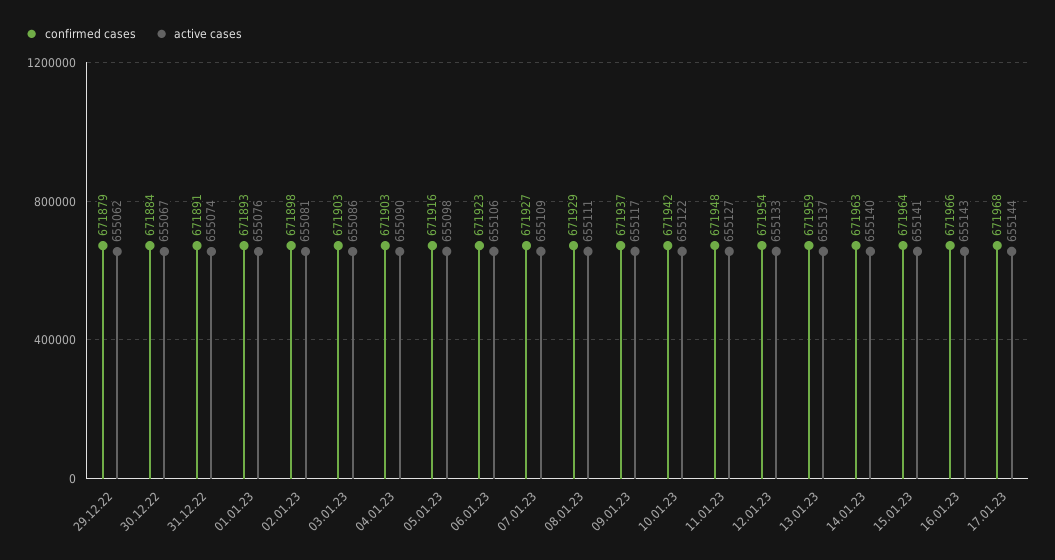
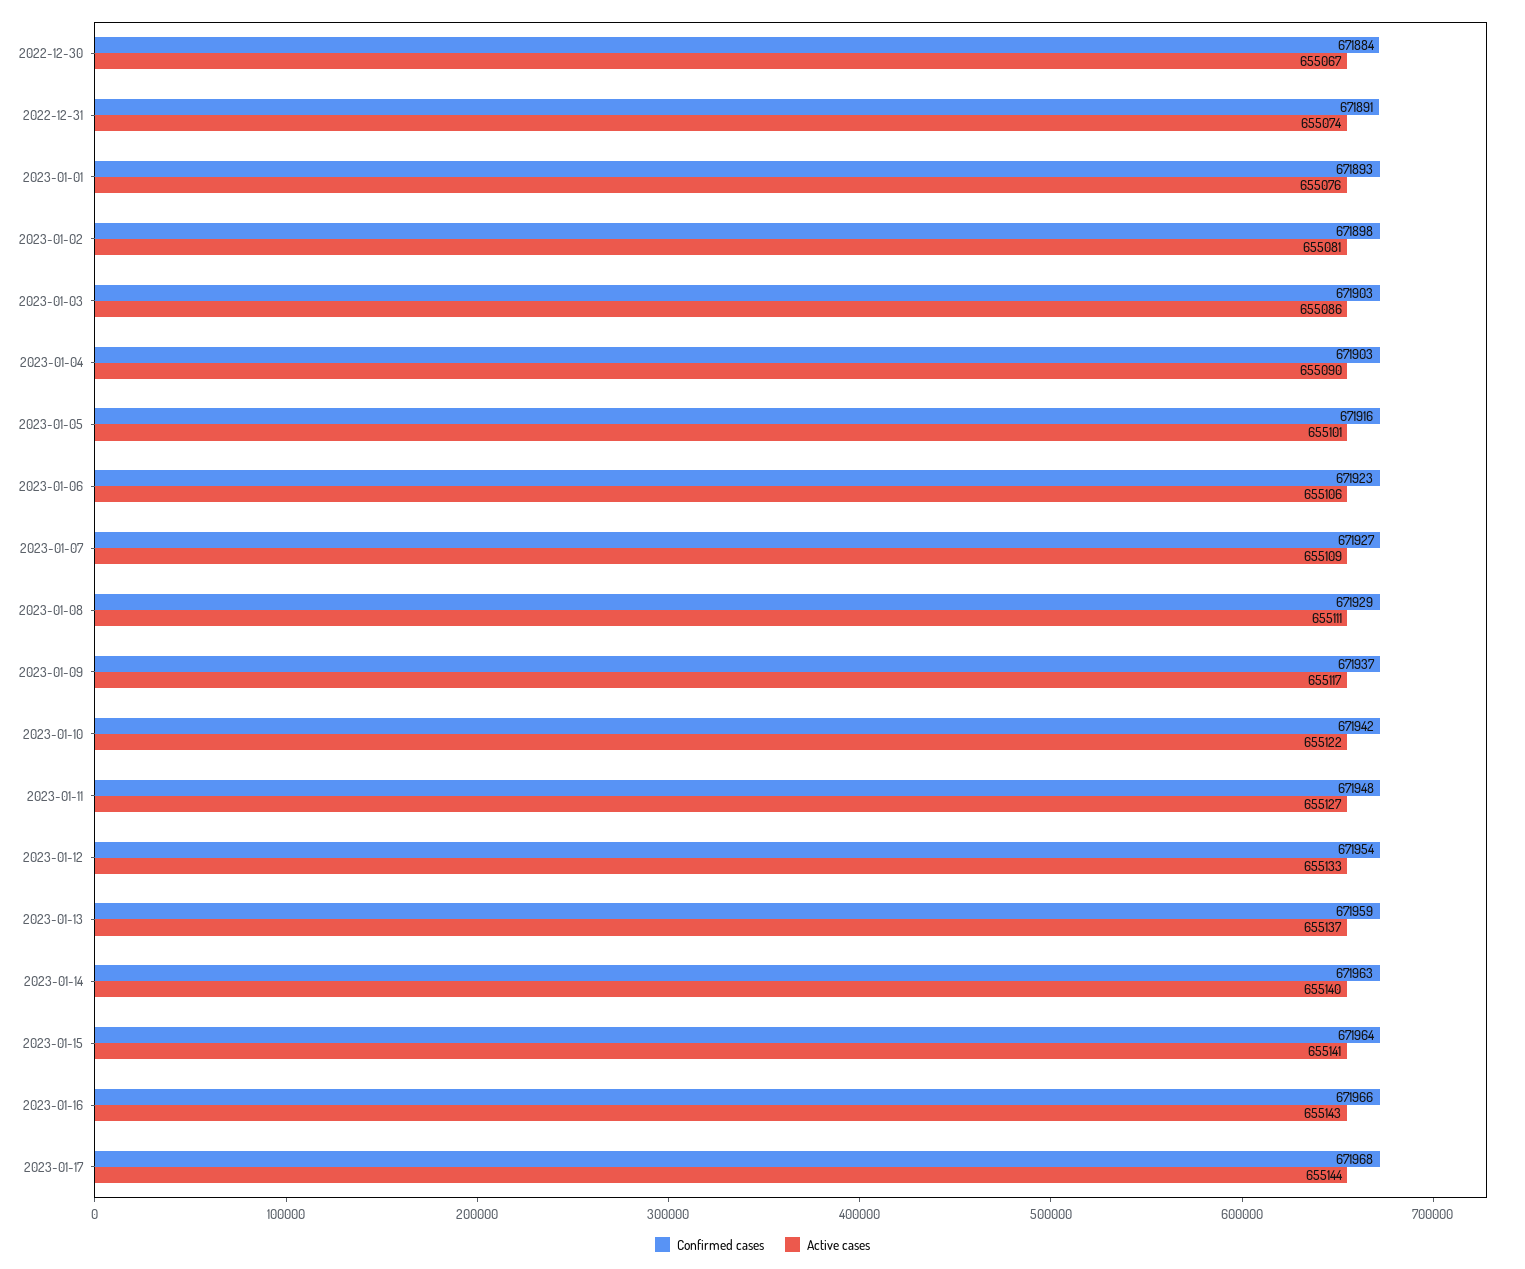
  {
    "confirmed cases": {
-     "29.12.22": 671879,
      "30.12.22": 671884,
      "31.12.22": 671891,
      "01.01.23": 671893,
      "02.01.23": 671898,
      "03.01.23": 671903,
      "04.01.23": 671903,
      "05.01.23": 671916,
      "06.01.23": 671923,
      "07.01.23": 671927,
      "08.01.23": 671929,
      "09.01.23": 671937,
      "10.01.23": 671942,
      "11.01.23": 671948,
      "12.01.23": 671954,
      "13.01.23": 671959,
      "14.01.23": 671963,
      "15.01.23": 671964,
      "16.01.23": 671966,
      "17.01.23": 671968
    },
    "active cases": {
-     "29.12.22": 655062,
      "30.12.22": 655067,
      "31.12.22": 655074,
      "01.01.23": 655076,
      "02.01.23": 655081,
      "03.01.23": 655086,
      "04.01.23": 655090,
-     "05.01.23": 655098,
+     "05.01.23": 655101,
      "06.01.23": 655106,
      "07.01.23": 655109,
      "08.01.23": 655111,
      "09.01.23": 655117,
      "10.01.23": 655122,
      "11.01.23": 655127,
      "12.01.23": 655133,
      "13.01.23": 655137,
      "14.01.23": 655140,
      "15.01.23": 655141,
      "16.01.23": 655143,
      "17.01.23": 655144
    }
  }

